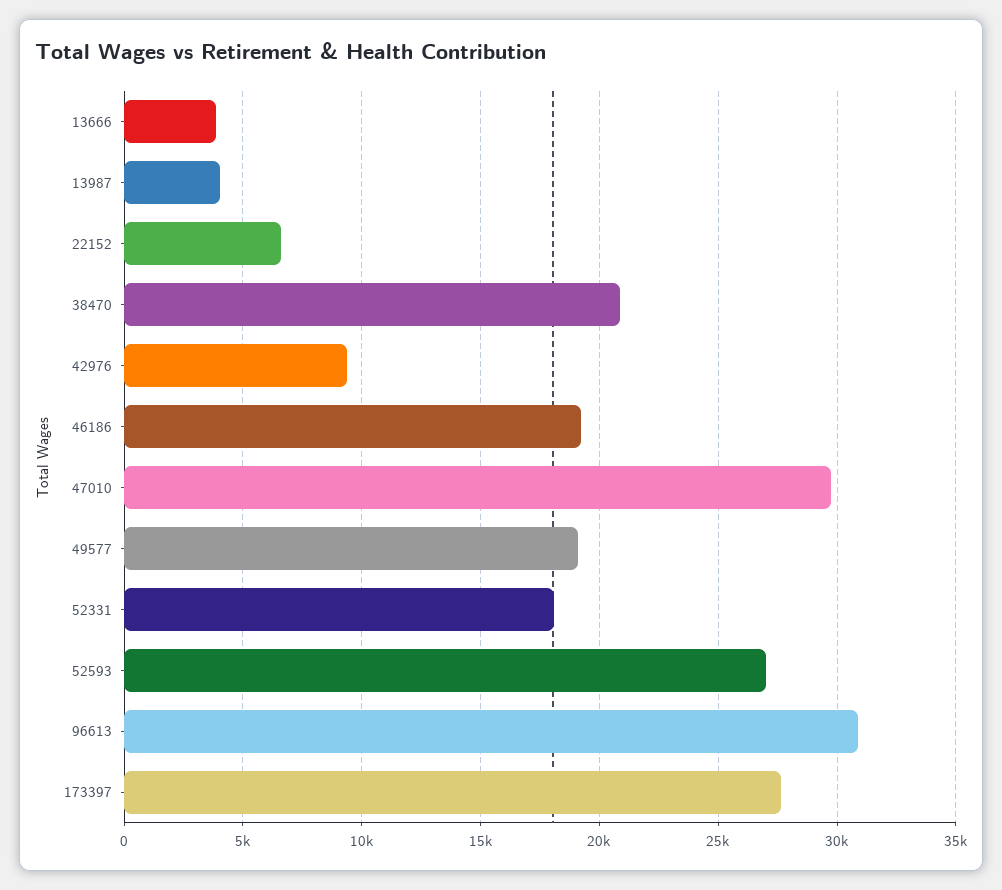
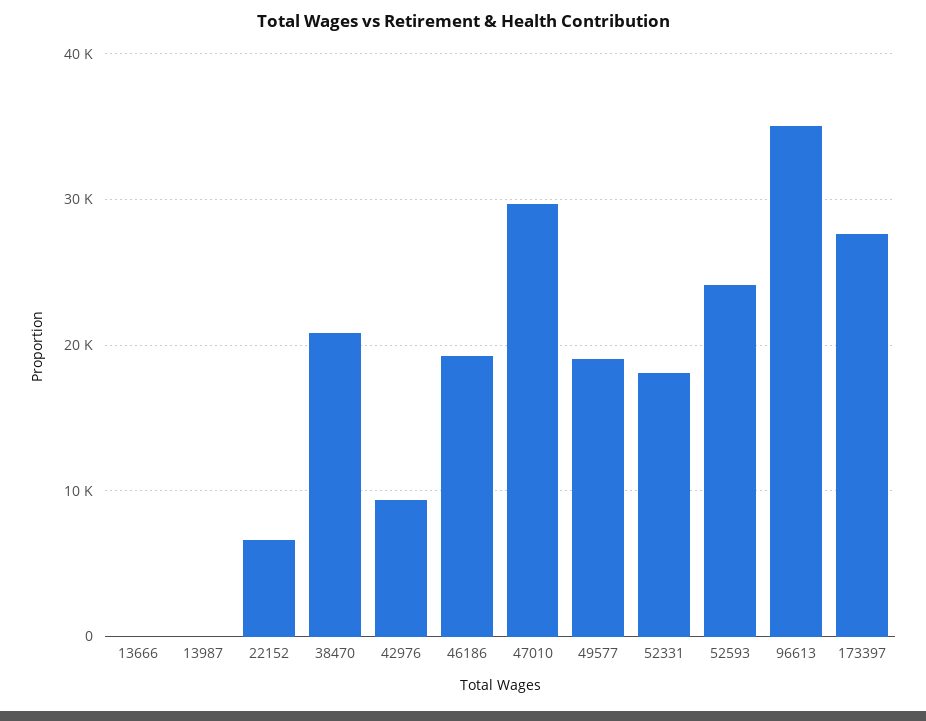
  {
-   "13666": 4000,
+   "13666": 0,
-   "13987": 4000,
+   "13987": 0,
    "22152": 6500,
    "38470": 21000,
    "42976": 9500,
    "46186": 19000,
    "47010": 29500,
    "49577": 19000,
    "52331": 18000,
-   "52593": 27000,
+   "52593": 24000,
-   "96613": 31000,
+   "96613": 35000,
    "173397": 27500
  }

